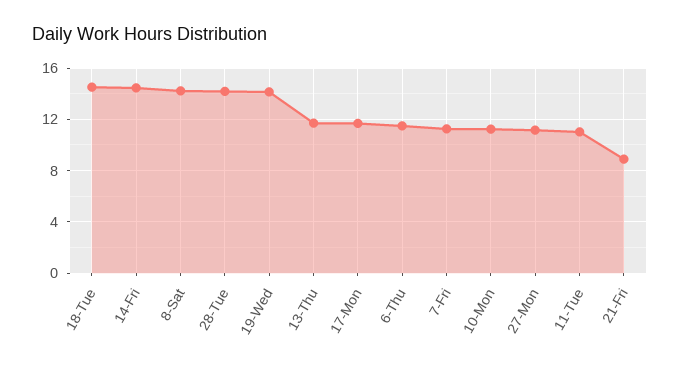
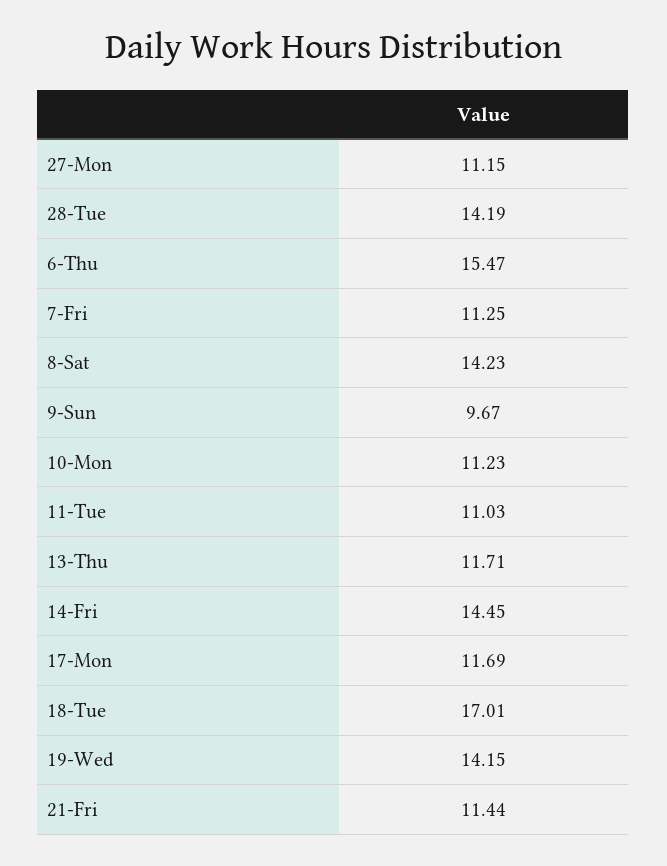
  {
-   "18-Tue": 14.5,
+   "18-Tue": 17.01,
    "14-Fri": 14.45,
    "8-Sat": 14.23,
    "28-Tue": 14.19,
    "19-Wed": 14.15,
    "13-Thu": 11.71,
    "17-Mon": 11.69,
-   "6-Thu": 11.5,
+   "6-Thu": 15.47,
    "7-Fri": 11.25,
    "10-Mon": 11.23,
    "27-Mon": 11.15,
    "11-Tue": 11.03,
-   "21-Fri": 9
+   "21-Fri": 11.44,
+   "9-Sun": 9.67
  }

